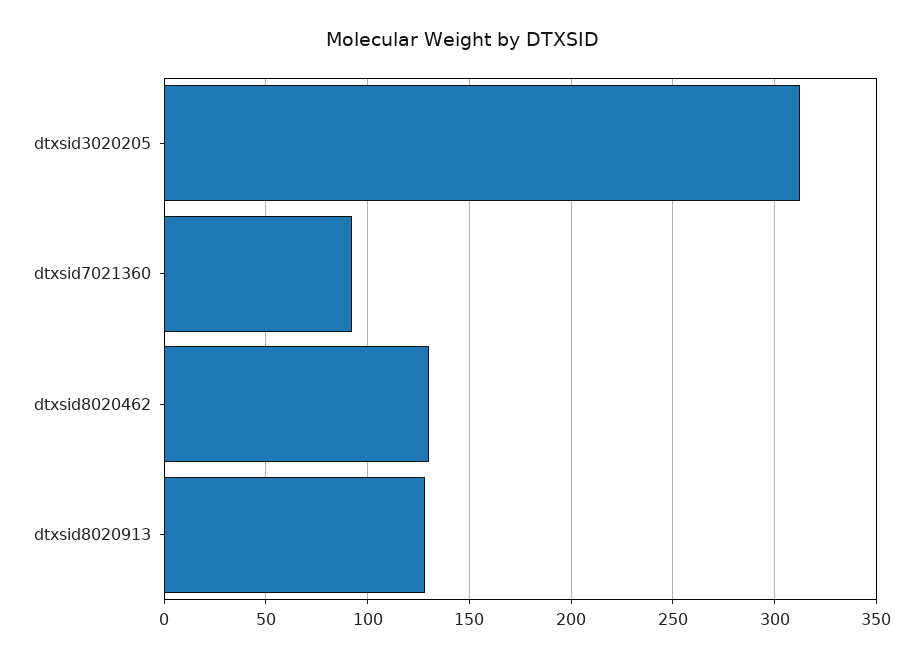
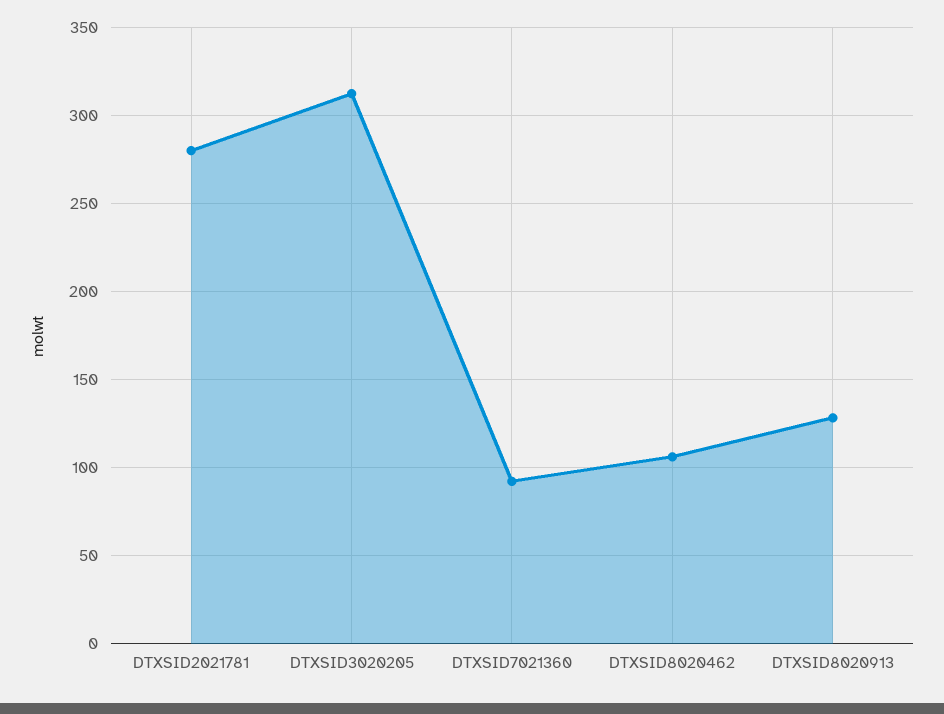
  {
    "dtxsid3020205": 310,
    "dtxsid7021360": 90,
-   "dtxsid8020462": 130,
+   "dtxsid8020462": 105,
-   "dtxsid8020913": 130
+   "dtxsid8020913": 130,
+   "DTXSID2021781": 280
  }

